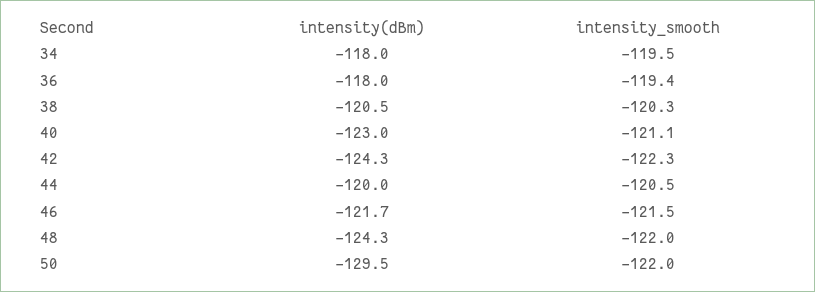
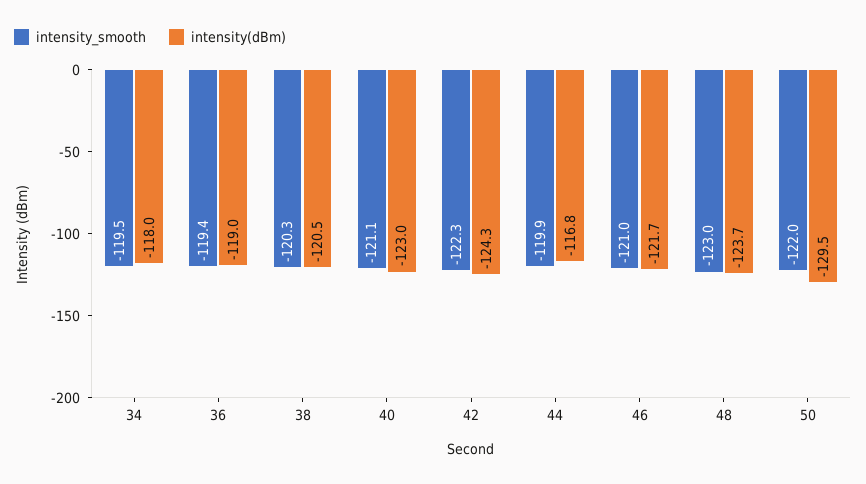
  {
    "intensity(dBm)": {
      "34": -118,
-     "36": -118,
+     "36": -119,
      "38": -120.5,
      "40": -123,
      "42": -124.3,
-     "44": -120,
+     "44": -116.8,
      "46": -121.7,
-     "48": -124.3,
+     "48": -123.7,
      "50": -129.5
    },
    "intensity_smooth": {
      "34": -119.5,
      "36": -119.4,
      "38": -120.3,
      "40": -121.1,
      "42": -122.3,
-     "44": -120.5,
+     "44": -119.9,
-     "46": -121.5,
+     "46": -121,
-     "48": -122,
+     "48": -123,
      "50": -122
    }
  }

